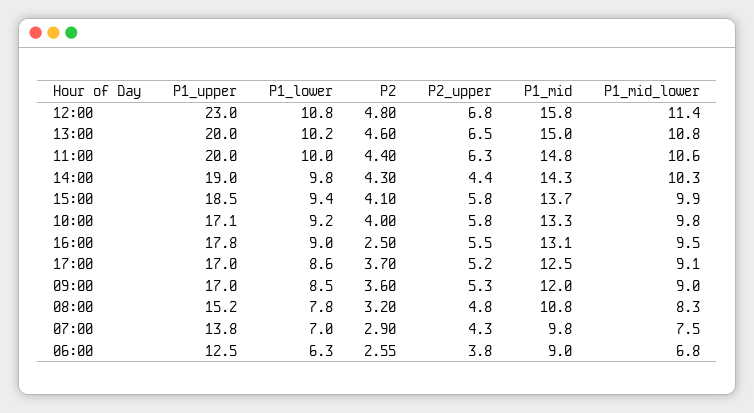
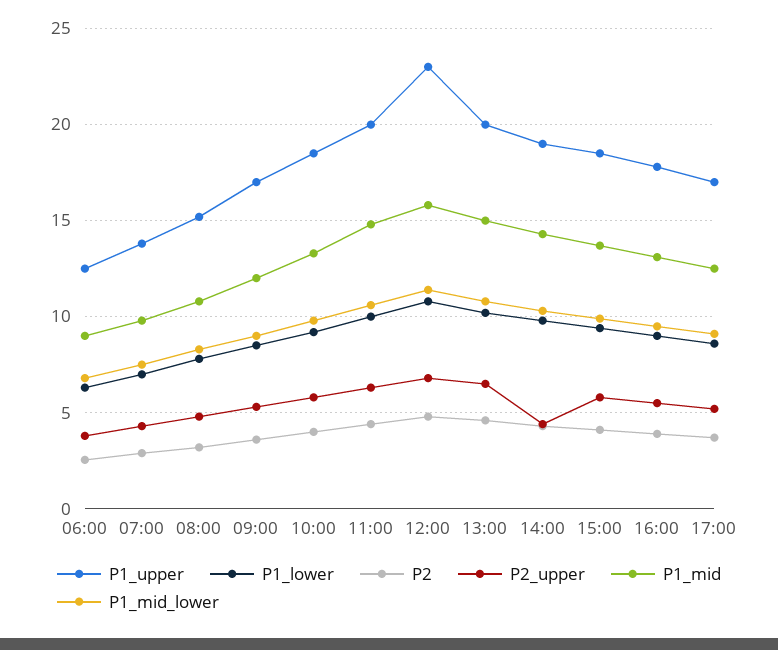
  {
    "P1_upper": {
      "12:00": 23,
      "13:00": 20,
      "11:00": 20,
      "14:00": 19,
      "15:00": 18.5,
-     "10:00": 17.1,
+     "10:00": 18.5,
      "16:00": 17.8,
      "17:00": 17,
      "09:00": 17,
      "08:00": 15.2,
      "07:00": 13.8,
      "06:00": 12.5
    },
    "P1_lower": {
      "12:00": 10.8,
      "13:00": 10.2,
      "11:00": 10,
      "14:00": 9.8,
      "15:00": 9.4,
      "10:00": 9.2,
      "16:00": 9,
      "17:00": 8.6,
      "09:00": 8.5,
      "08:00": 7.8,
      "07:00": 7,
      "06:00": 6.3
    },
    "P2": {
      "12:00": 4.8,
      "13:00": 4.6,
      "11:00": 4.4,
      "14:00": 4.3,
      "15:00": 4.1,
      "10:00": 4,
-     "16:00": 2.5,
+     "16:00": 4,
      "17:00": 3.7,
      "09:00": 3.6,
      "08:00": 3.2,
      "07:00": 2.9,
      "06:00": 2.55
    },
    "P2_upper": {
      "12:00": 6.8,
      "13:00": 6.5,
      "11:00": 6.3,
      "14:00": 4.4,
      "15:00": 5.8,
      "10:00": 5.8,
      "16:00": 5.5,
      "17:00": 5.2,
      "09:00": 5.3,
      "08:00": 4.8,
      "07:00": 4.3,
      "06:00": 3.8
    },
    "P1_mid": {
      "12:00": 15.8,
      "13:00": 15,
      "11:00": 14.8,
      "14:00": 14.3,
      "15:00": 13.7,
      "10:00": 13.3,
      "16:00": 13.1,
      "17:00": 12.5,
      "09:00": 12,
      "08:00": 10.8,
      "07:00": 9.8,
      "06:00": 9
    },
    "P1_mid_lower": {
      "12:00": 11.4,
      "13:00": 10.8,
      "11:00": 10.6,
      "14:00": 10.3,
      "15:00": 9.9,
      "10:00": 9.8,
      "16:00": 9.5,
      "17:00": 9.1,
      "09:00": 9,
      "08:00": 8.3,
      "07:00": 7.5,
      "06:00": 6.8
    }
  }

